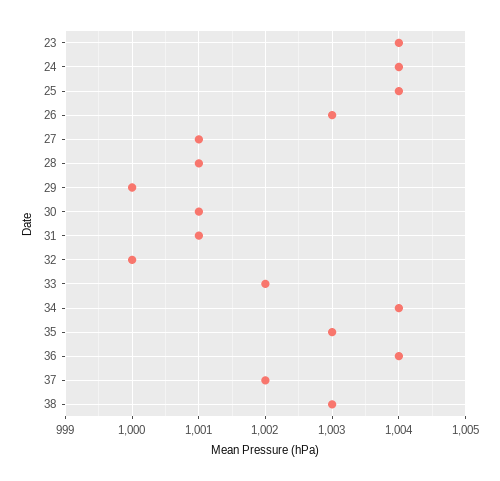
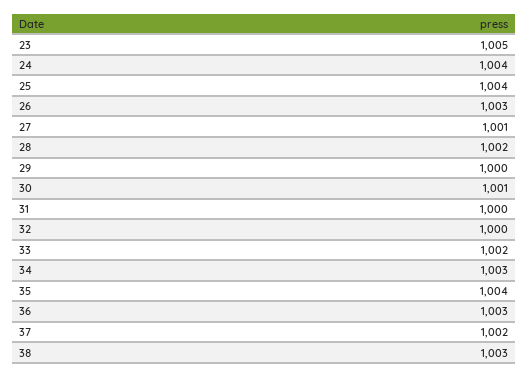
  {
-   "23": 1004,
+   "23": 1005,
    "24": 1004,
    "25": 1004,
    "26": 1003,
    "27": 1001,
-   "28": 1001,
+   "28": 1002,
    "29": 1000,
    "30": 1001,
-   "31": 1001,
+   "31": 1000,
    "32": 1000,
    "33": 1002,
-   "34": 1004,
+   "34": 1003,
-   "35": 1003,
+   "35": 1004,
-   "36": 1004,
+   "36": 1003,
    "37": 1002,
    "38": 1003
  }

